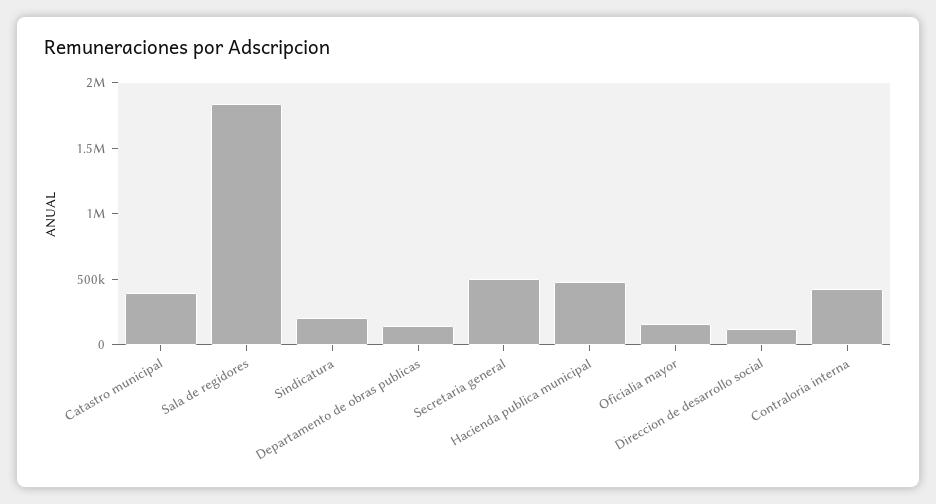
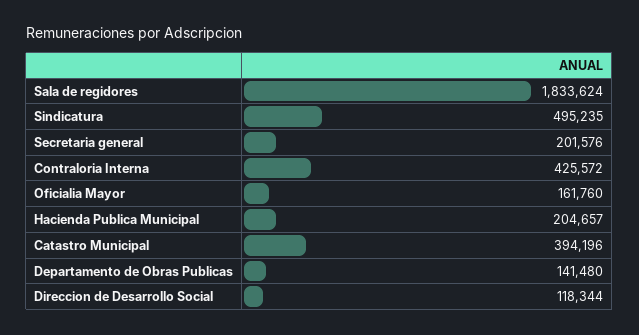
  {
    "Catastro municipal": 394196,
    "Sala de regidores": 1833624,
-   "Sindicatura": 200000,
+   "Sindicatura": 495235,
    "Departamento de obras publicas": 141480,
-   "Secretaria general": 500000,
+   "Secretaria general": 201576,
-   "Hacienda publica municipal": 500000,
+   "Hacienda publica municipal": 204657,
    "Oficialia mayor": 161760,
    "Direccion de desarrollo social": 118344,
    "Contraloria interna": 425572
  }

